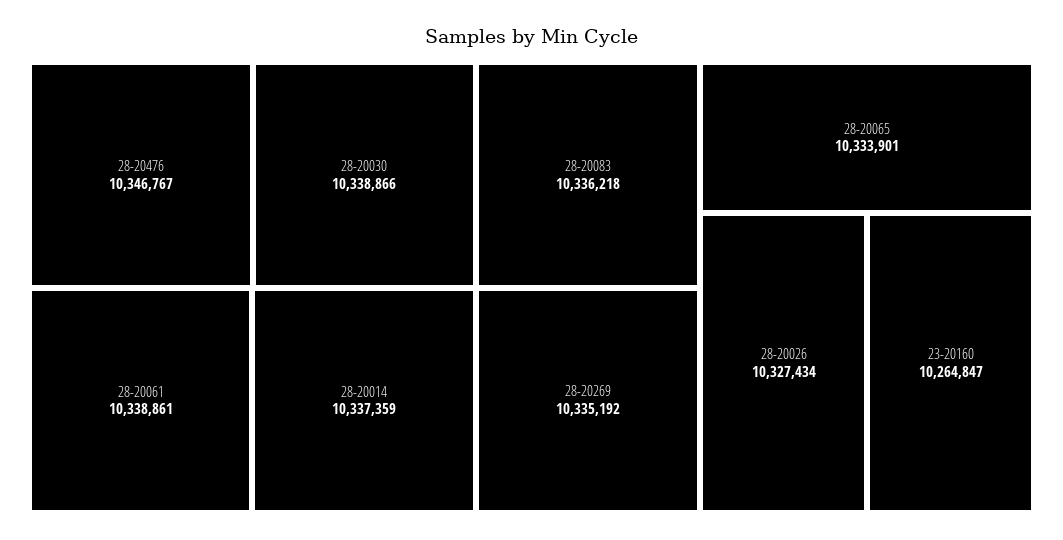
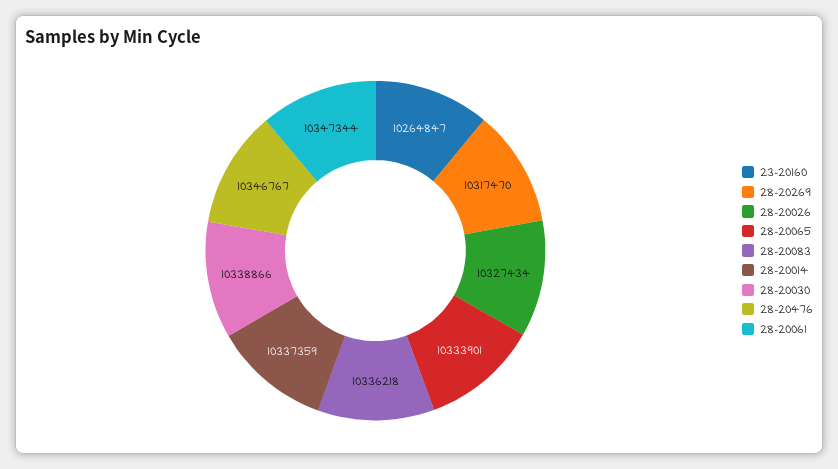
  {
    "28-20476": 10346767,
    "28-20030": 10338866,
-   "28-20061": 10338861,
+   "28-20061": 10347344,
    "28-20014": 10337359,
    "28-20083": 10336218,
-   "28-20269": 10335192,
+   "28-20269": 10317470,
    "28-20065": 10333901,
    "28-20026": 10327434,
    "23-20160": 10264847
  }

